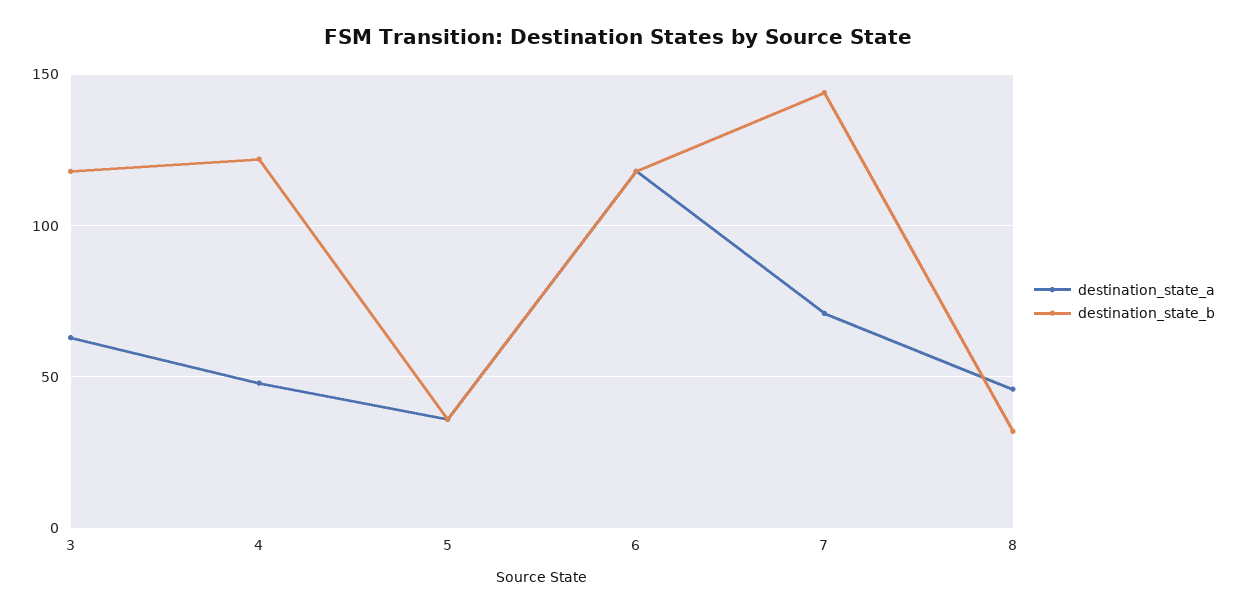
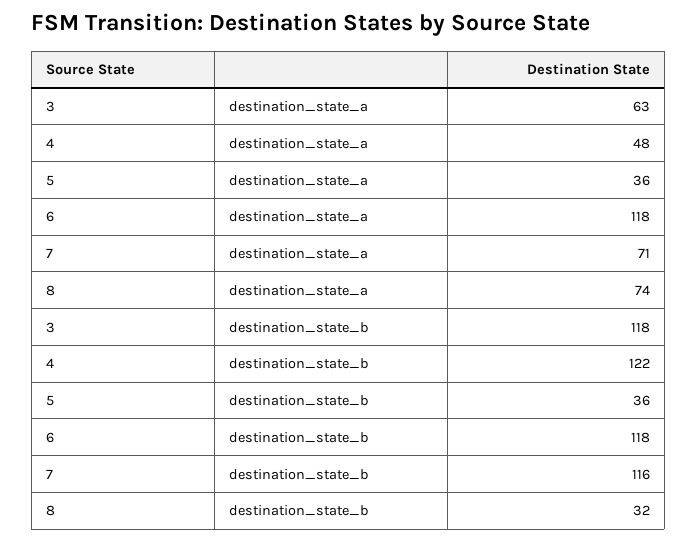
  {
    "destination_state_a": {
      "3": 63,
      "4": 48,
      "5": 36,
      "6": 118,
      "7": 71,
-     "8": 45
+     "8": 74
    },
    "destination_state_b": {
      "3": 118,
      "4": 122,
      "5": 36,
      "6": 118,
-     "7": 145,
+     "7": 116,
      "8": 32
    }
  }

